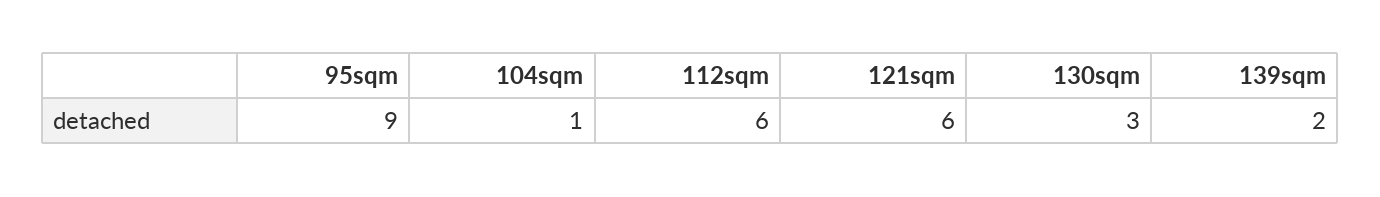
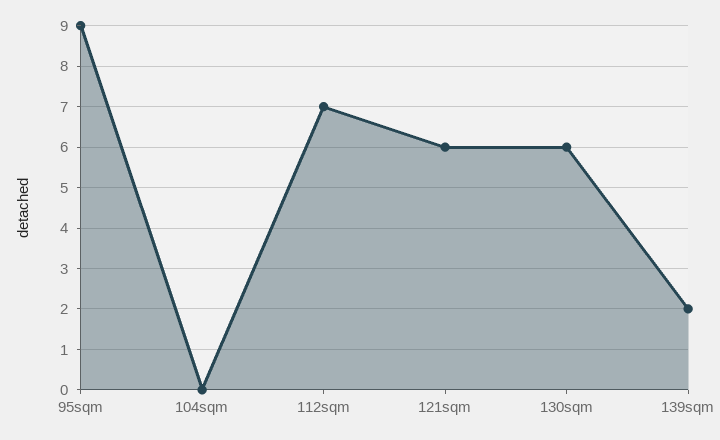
  {
    "95sqm": 9,
-   "104sqm": 1,
+   "104sqm": 0,
-   "112sqm": 6,
+   "112sqm": 7,
    "121sqm": 6,
-   "130sqm": 3,
+   "130sqm": 6,
    "139sqm": 2
  }

